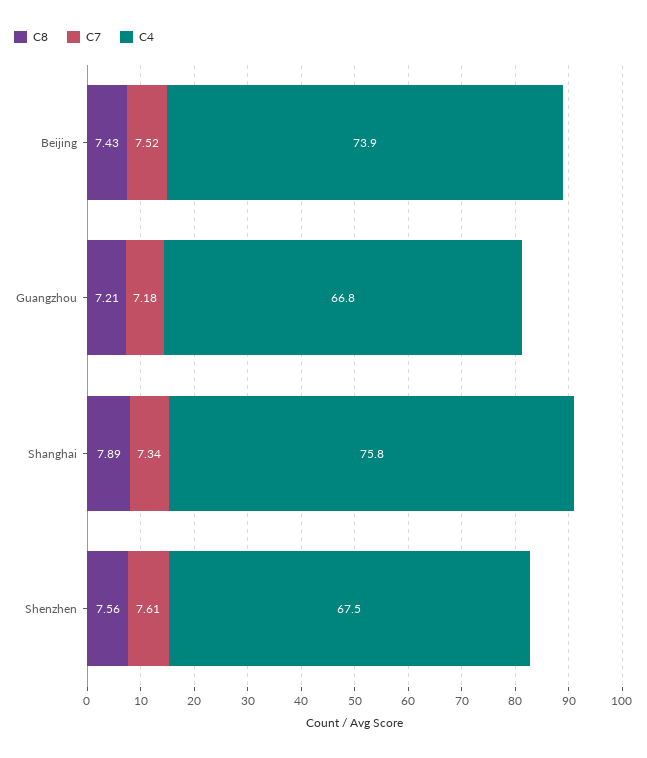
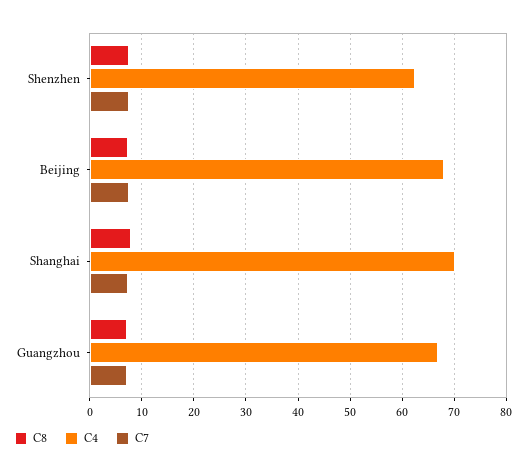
  {
    "C8": {
      "Beijing": 7.43,
      "Guangzhou": 7.21,
      "Shanghai": 7.89,
      "Shenzhen": 7.56
    },
    "C7": {
      "Beijing": 7.52,
      "Guangzhou": 7.18,
      "Shanghai": 7.34,
      "Shenzhen": 7.61
    },
    "C4": {
-     "Beijing": 73.9,
+     "Beijing": 68,
      "Guangzhou": 66.8,
-     "Shanghai": 75.8,
+     "Shanghai": 70,
-     "Shenzhen": 67.5
+     "Shenzhen": 62
    }
  }

